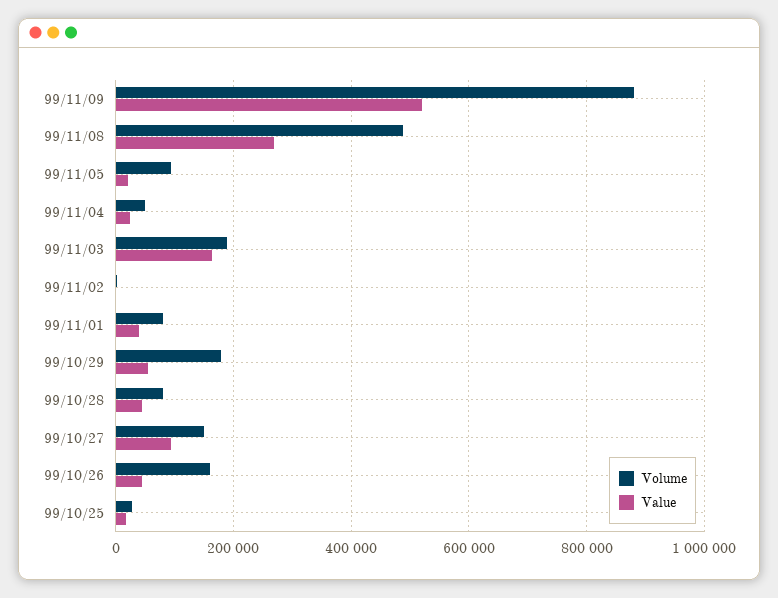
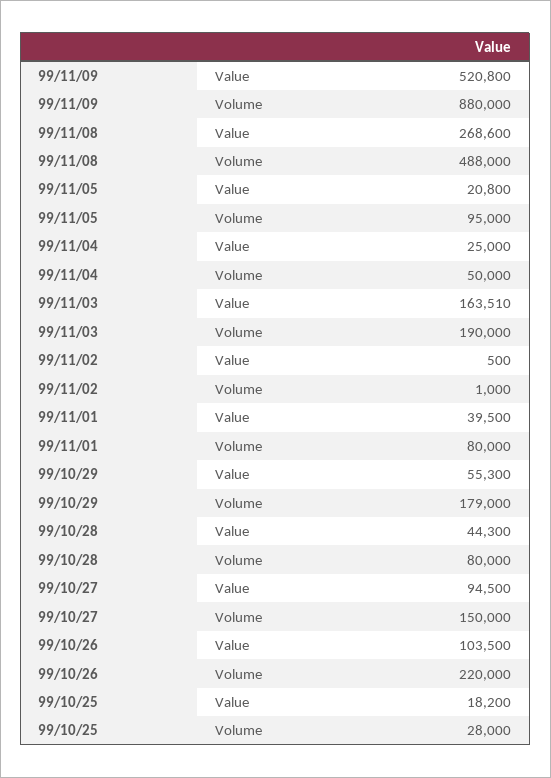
  {
    "Volume": {
      "99/11/09": 880000,
      "99/11/08": 488000,
      "99/11/05": 95000,
      "99/11/04": 50000,
      "99/11/03": 190000,
      "99/11/02": 1000,
      "99/11/01": 80000,
      "99/10/29": 179000,
      "99/10/28": 80000,
      "99/10/27": 150000,
-     "99/10/26": 160000,
+     "99/10/26": 220000,
      "99/10/25": 28000
    },
    "Value": {
      "99/11/09": 520800,
      "99/11/08": 268600,
      "99/11/05": 20800,
      "99/11/04": 25000,
      "99/11/03": 163510,
      "99/11/02": 500,
      "99/11/01": 39500,
      "99/10/29": 55300,
      "99/10/28": 44300,
      "99/10/27": 94500,
-     "99/10/26": 40000,
+     "99/10/26": 103500,
      "99/10/25": 18200
    }
  }

